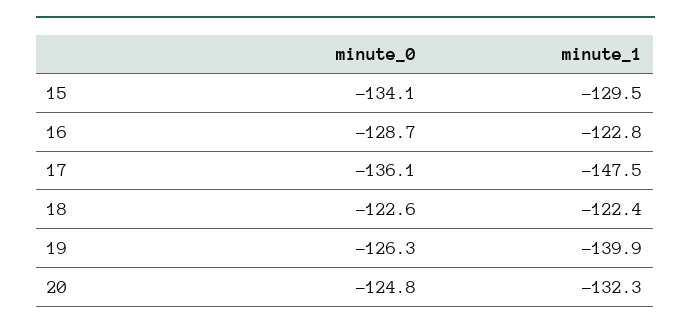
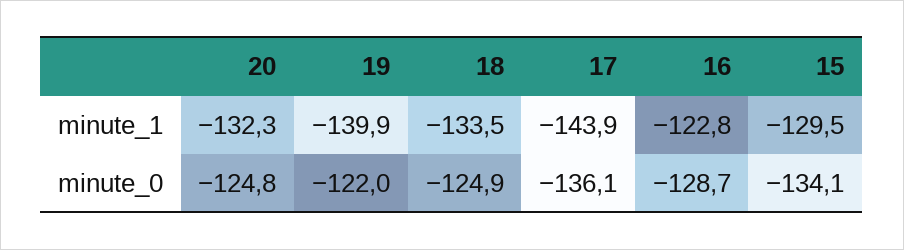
  {
    "minute_0": {
      "15": -134.1,
      "16": -128.7,
      "17": -136.1,
-     "18": -122.6,
+     "18": -124.9,
-     "19": -126.3,
+     "19": -122,
      "20": -124.8
    },
    "minute_1": {
      "15": -129.5,
      "16": -122.8,
-     "17": -147.5,
+     "17": -143.9,
-     "18": -122.4,
+     "18": -133.5,
      "19": -139.9,
      "20": -132.3
    }
  }

